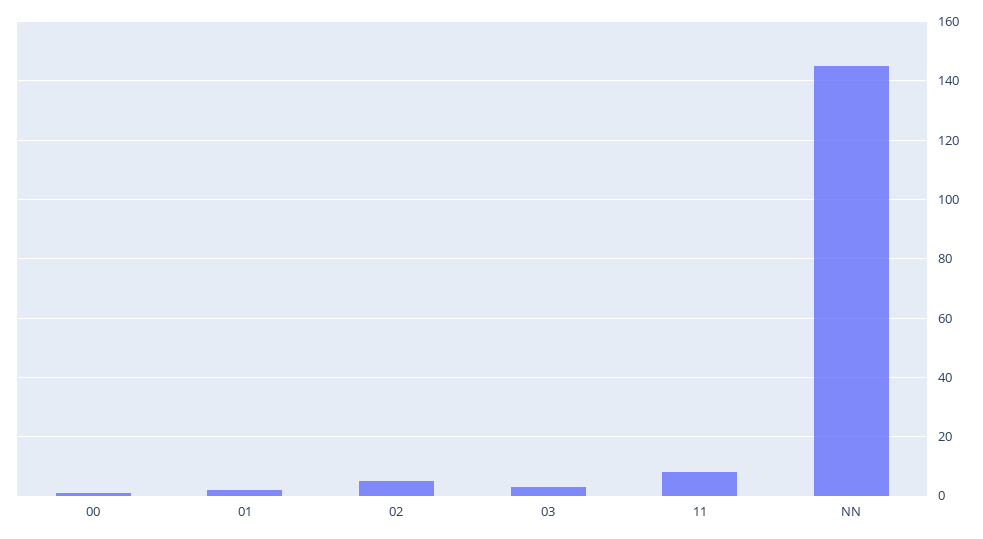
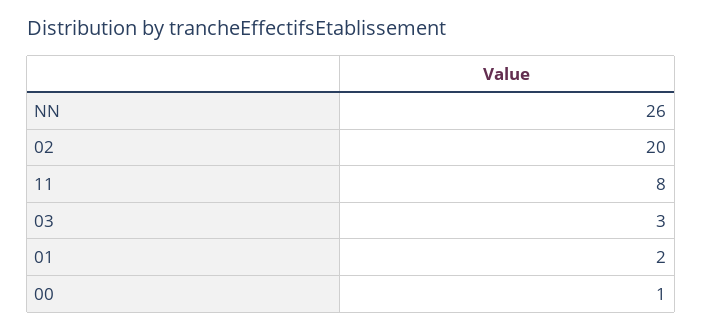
  {
    "00": 1,
    "01": 2,
-   "02": 5,
+   "02": 20,
    "03": 3,
    "11": 8,
-   "NN": 145
+   "NN": 26
  }

